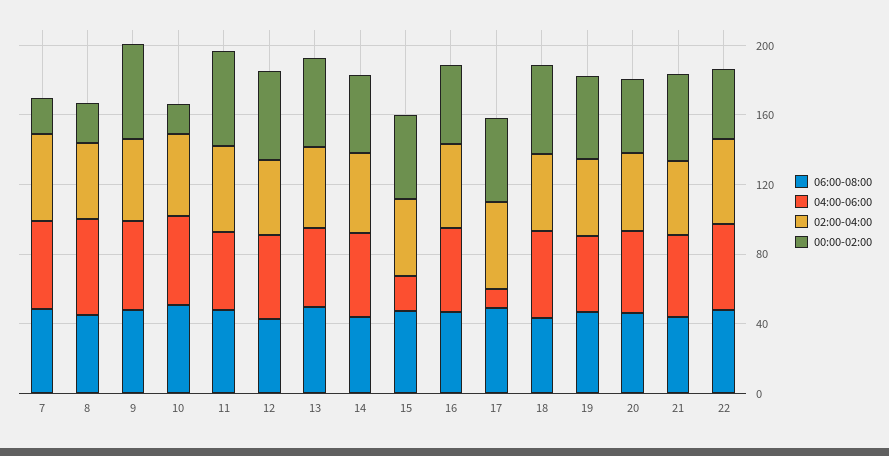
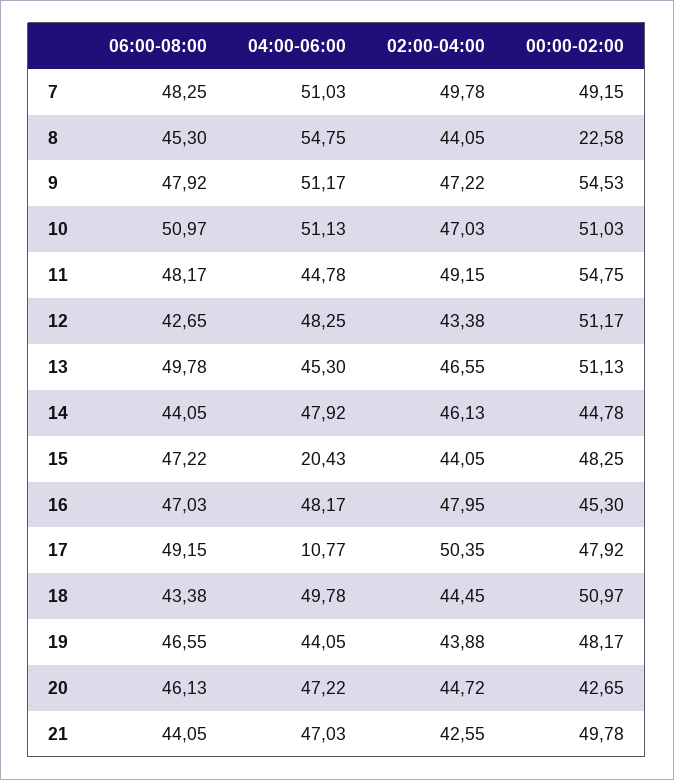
  {
    "06:00-08:00": {
      "7": 48.25,
      "8": 45.3,
      "9": 47.92,
      "10": 50.97,
      "11": 48.17,
      "12": 42.65,
      "13": 49.78,
      "14": 44.05,
      "15": 47.22,
      "16": 47.03,
      "17": 49.15,
      "18": 43.38,
      "19": 46.55,
      "20": 46.13,
-     "21": 44.05,
+     "21": 44.05
-     "22": 50
    },
    "04:00-06:00": {
      "7": 51.03,
      "8": 54.75,
      "9": 51.17,
      "10": 51.13,
      "11": 44.78,
      "12": 48.25,
      "13": 45.3,
      "14": 47.92,
      "15": 20.43,
      "16": 48.17,
      "17": 10.77,
      "18": 49.78,
      "19": 44.05,
      "20": 47.22,
-     "21": 47.03,
+     "21": 47.03
-     "22": 50
    },
    "02:00-04:00": {
      "7": 49.78,
      "8": 44.05,
      "9": 47.22,
      "10": 47.03,
      "11": 49.15,
      "12": 43.38,
      "13": 46.55,
      "14": 46.13,
      "15": 44.05,
      "16": 47.95,
      "17": 50.35,
      "18": 44.45,
      "19": 43.88,
      "20": 44.72,
-     "21": 42.55,
+     "21": 42.55
-     "22": 50
    },
    "00:00-02:00": {
-     "7": 20,
+     "7": 49.15,
      "8": 22.58,
      "9": 54.53,
-     "10": 20,
+     "10": 51.03,
      "11": 54.75,
      "12": 51.17,
      "13": 51.13,
      "14": 44.78,
      "15": 48.25,
      "16": 45.3,
      "17": 47.92,
      "18": 50.97,
      "19": 48.17,
      "20": 42.65,
-     "21": 49.78,
+     "21": 49.78
-     "22": 40
    }
  }

